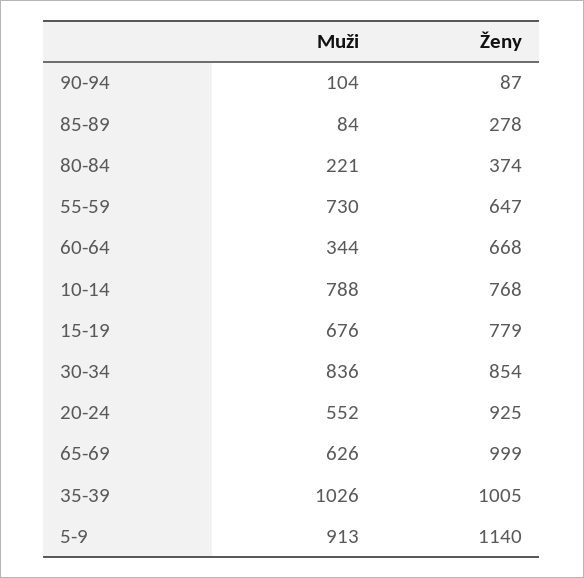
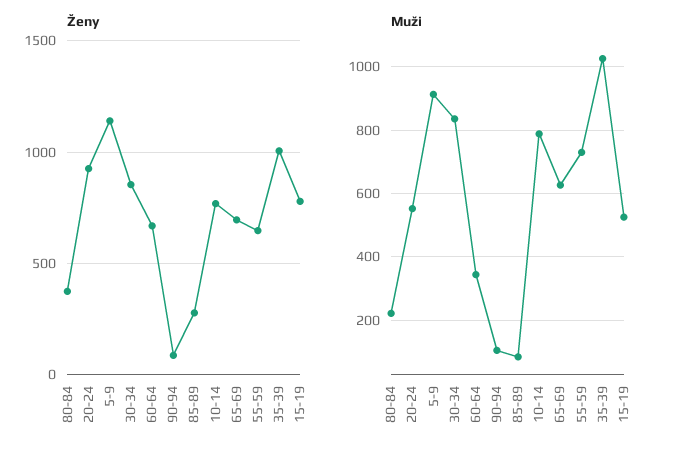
  {
    "Muži": {
      "90-94": 104,
      "85-89": 84,
      "80-84": 221,
      "55-59": 730,
      "60-64": 344,
      "10-14": 788,
-     "15-19": 676,
+     "15-19": 520,
      "30-34": 836,
      "20-24": 552,
      "65-69": 626,
      "35-39": 1026,
      "5-9": 913
    },
    "Ženy": {
      "90-94": 87,
      "85-89": 278,
      "80-84": 374,
      "55-59": 647,
      "60-64": 668,
      "10-14": 768,
      "15-19": 779,
      "30-34": 854,
      "20-24": 925,
-     "65-69": 999,
+     "65-69": 700,
      "35-39": 1005,
      "5-9": 1140
    }
  }

